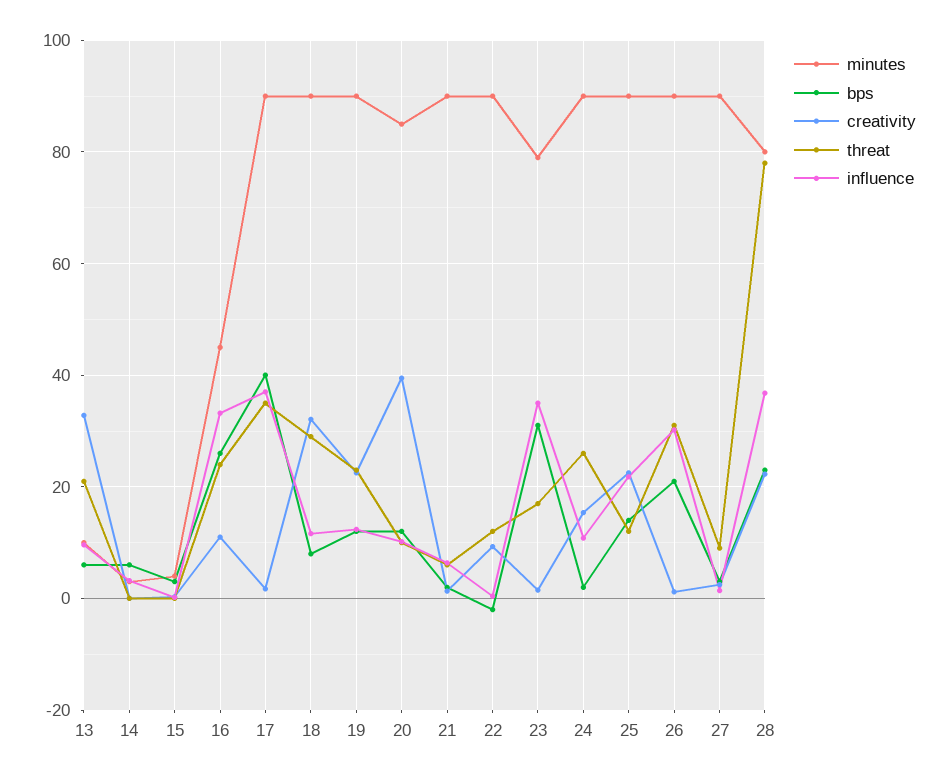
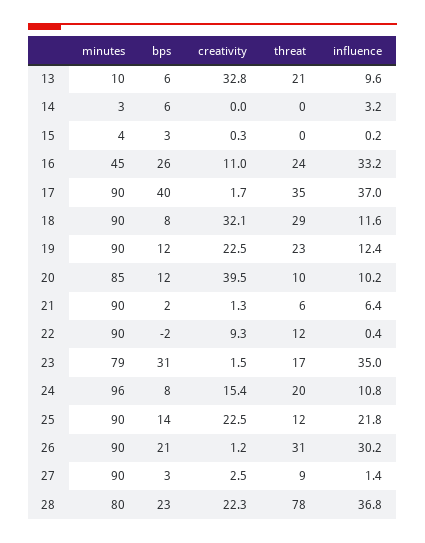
  {
    "minutes": {
      "13": 10,
      "14": 3,
      "15": 4,
      "16": 45,
      "17": 90,
      "18": 90,
      "19": 90,
      "20": 85,
      "21": 90,
      "22": 90,
      "23": 79,
-     "24": 90,
+     "24": 96,
      "25": 90,
      "26": 90,
      "27": 90,
      "28": 80
    },
    "bps": {
      "13": 6,
      "14": 6,
      "15": 3,
      "16": 26,
      "17": 40,
      "18": 8,
      "19": 12,
      "20": 12,
      "21": 2,
      "22": -2,
      "23": 31,
-     "24": 2,
+     "24": 8,
      "25": 14,
      "26": 21,
      "27": 3,
      "28": 23
    },
    "creativity": {
      "13": 32.8,
      "14": 0,
      "15": 0.3,
      "16": 11,
      "17": 1.7,
      "18": 32.1,
      "19": 22.5,
      "20": 39.5,
      "21": 1.3,
      "22": 9.3,
      "23": 1.5,
      "24": 15.4,
      "25": 22.5,
      "26": 1.2,
      "27": 2.5,
      "28": 22.3
    },
    "threat": {
      "13": 21,
      "14": 0,
      "15": 0,
      "16": 24,
      "17": 35,
      "18": 29,
      "19": 23,
      "20": 10,
      "21": 6,
      "22": 12,
      "23": 17,
-     "24": 26,
+     "24": 20,
      "25": 12,
      "26": 31,
      "27": 9,
      "28": 78
    },
    "influence": {
      "13": 9.6,
      "14": 3.2,
      "15": 0.2,
      "16": 33.2,
      "17": 37,
      "18": 11.6,
      "19": 12.4,
      "20": 10.2,
      "21": 6.4,
      "22": 0.4,
      "23": 35,
      "24": 10.8,
      "25": 21.8,
      "26": 30.2,
      "27": 1.4,
      "28": 36.8
    }
  }

